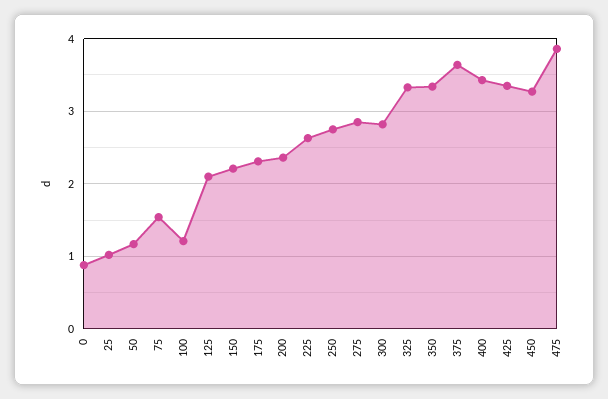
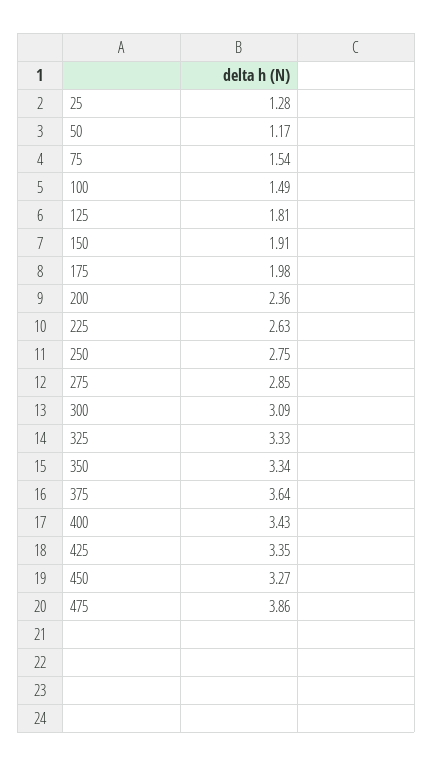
  {
-   "0": 0.9,
-   "25": 1,
+   "25": 1.28,
    "50": 1.17,
    "75": 1.54,
-   "100": 1.2,
+   "100": 1.49,
-   "125": 2.1,
+   "125": 1.81,
-   "150": 2.2,
+   "150": 1.91,
-   "175": 2.3,
+   "175": 1.98,
    "200": 2.36,
    "225": 2.63,
    "250": 2.75,
    "275": 2.85,
-   "300": 2.8,
+   "300": 3.09,
    "325": 3.33,
    "350": 3.34,
    "375": 3.64,
    "400": 3.43,
    "425": 3.35,
    "450": 3.27,
    "475": 3.86
  }

